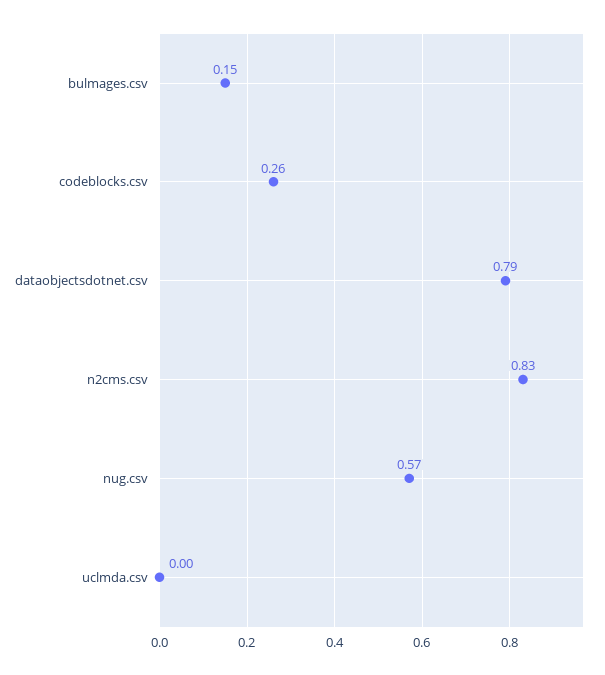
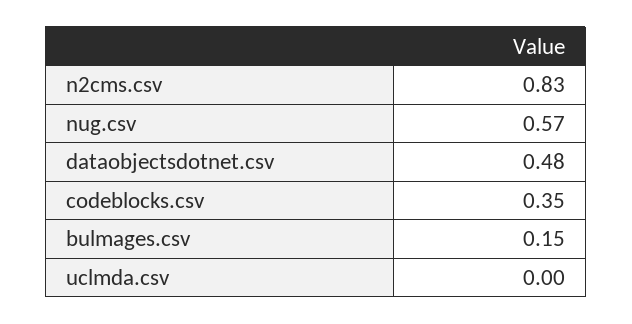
  {
    "bulmages.csv": 0.15,
-   "codeblocks.csv": 0.26,
+   "codeblocks.csv": 0.35,
-   "dataobjectsdotnet.csv": 0.79,
+   "dataobjectsdotnet.csv": 0.48,
    "n2cms.csv": 0.83,
    "nug.csv": 0.57,
    "uclmda.csv": 0
  }

